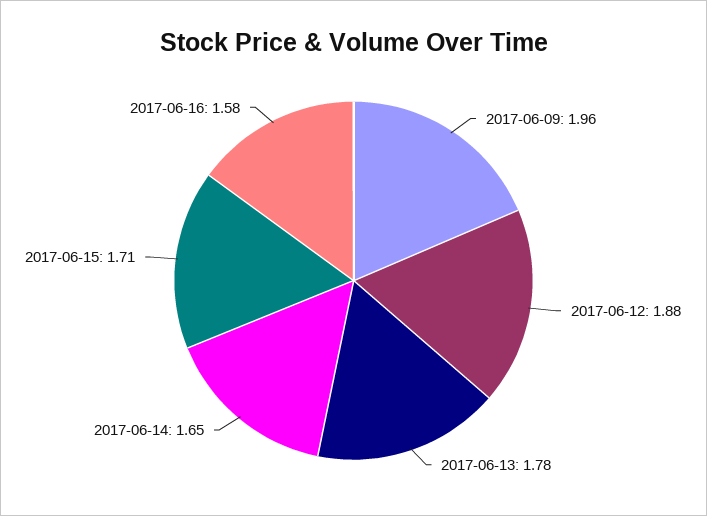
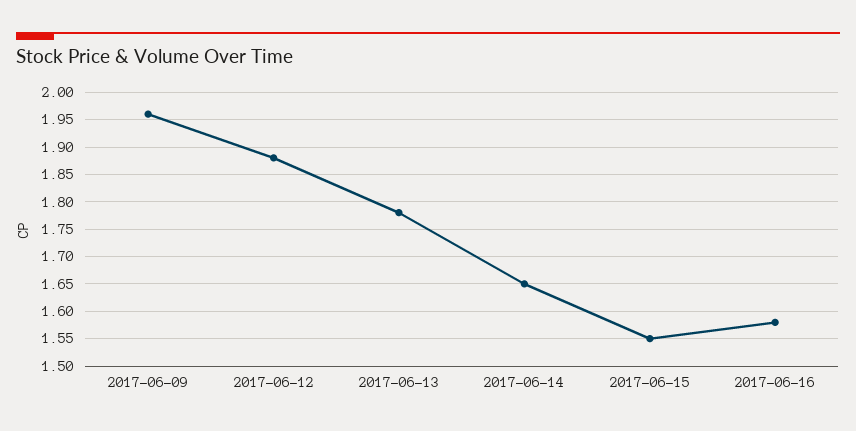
  {
    "2017-06-09": 1.96,
    "2017-06-12": 1.88,
    "2017-06-13": 1.78,
    "2017-06-14": 1.65,
-   "2017-06-15": 1.71,
+   "2017-06-15": 1.55,
    "2017-06-16": 1.58
  }

